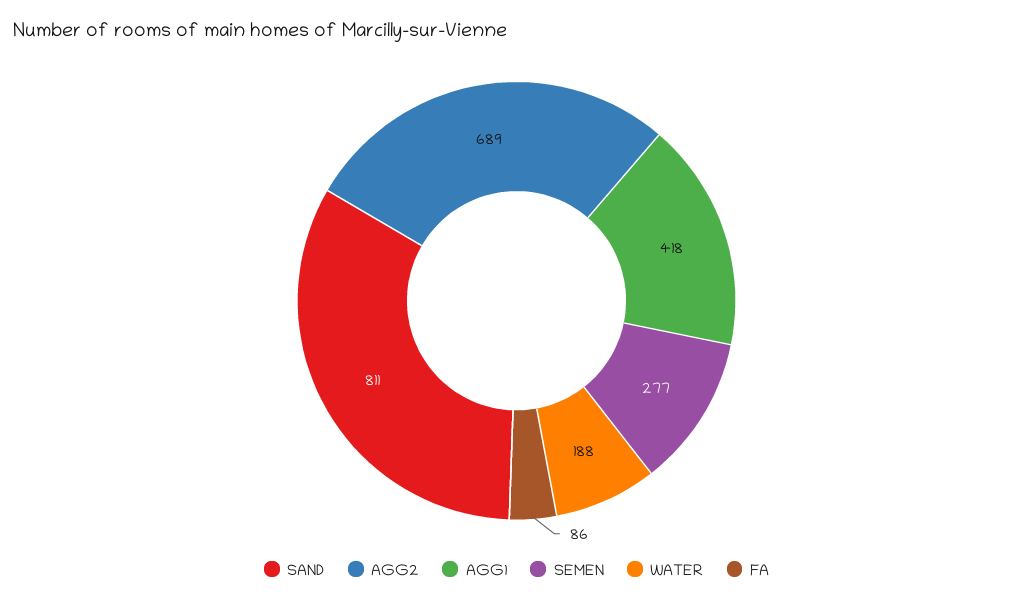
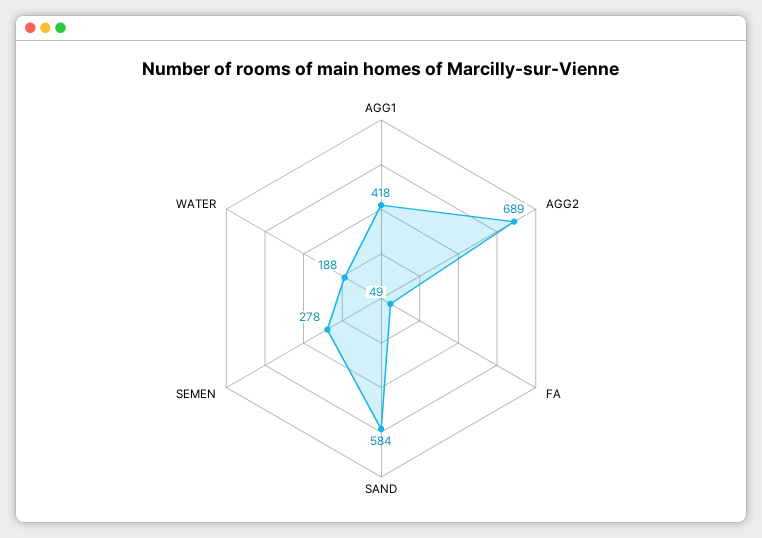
  {
-   "SAND": 811,
+   "SAND": 584,
    "AGG2": 689,
    "AGG1": 418,
-   "SEMEN": 277,
+   "SEMEN": 278,
    "WATER": 188,
-   "FA": 86
+   "FA": 49
  }

